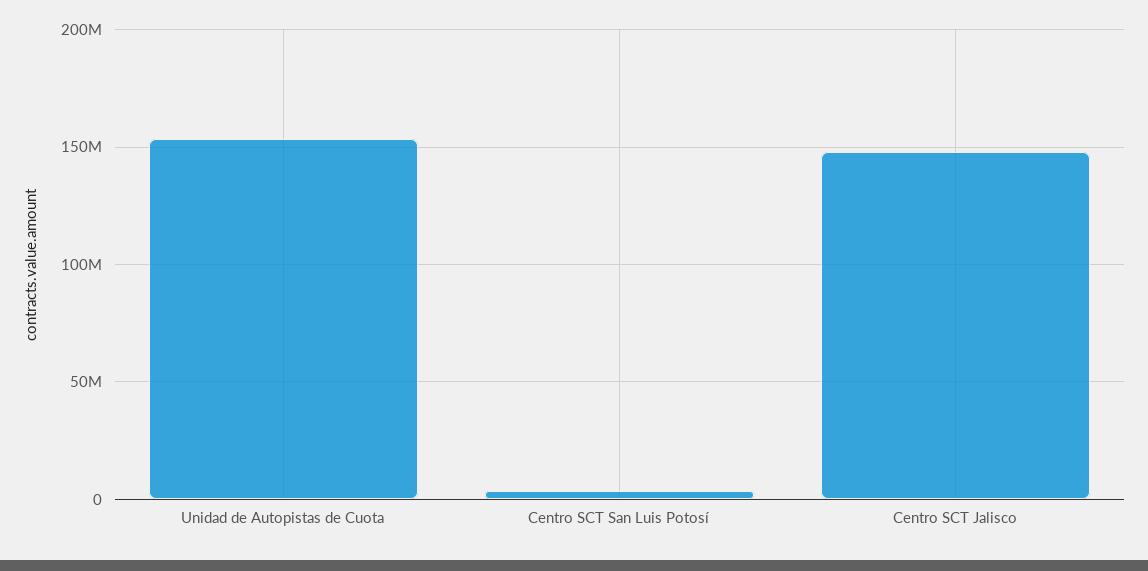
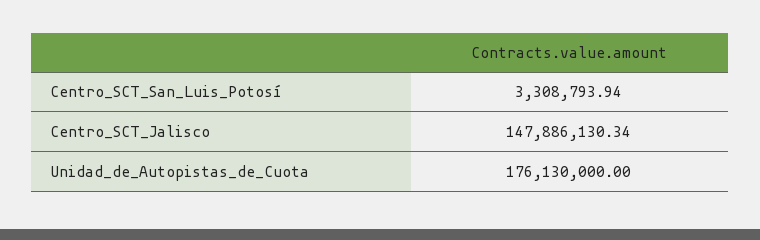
  {
-   "Unidad de Autopistas de Cuota": 155000000,
+   "Unidad de Autopistas de Cuota": 176130000,
    "Centro SCT San Luis Potosí": 3308793.94,
    "Centro SCT Jalisco": 147886130.34
  }

